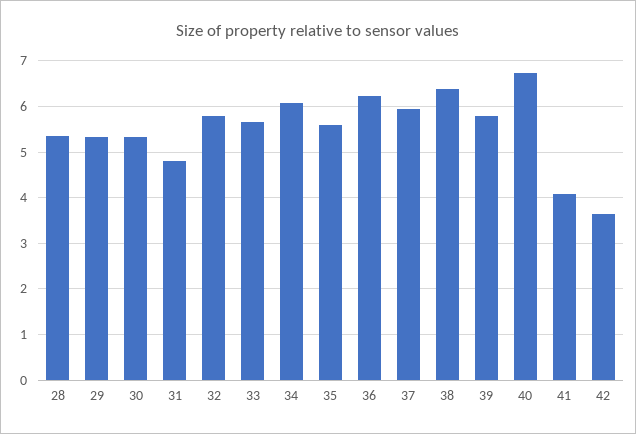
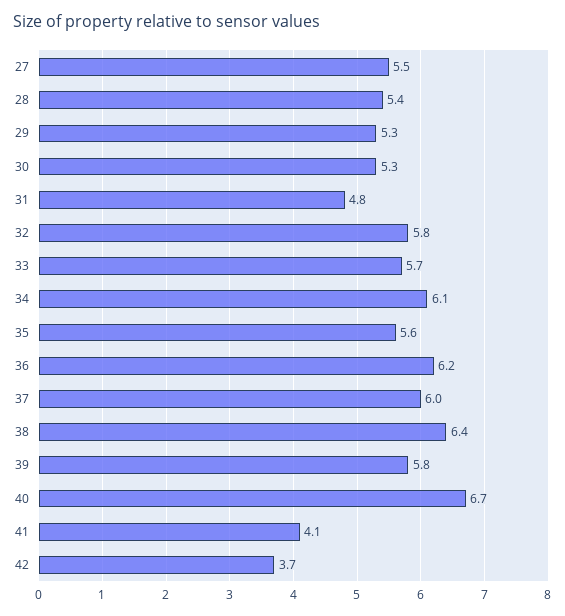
  {
    "28": 5.4,
    "29": 5.3,
    "30": 5.3,
    "31": 4.8,
    "32": 5.8,
    "33": 5.7,
    "34": 6.1,
    "35": 5.6,
    "36": 6.2,
    "37": 6,
    "38": 6.4,
    "39": 5.8,
    "40": 6.7,
    "41": 4.1,
-   "42": 3.7
+   "42": 3.7,
+   "27": 5.5
  }

